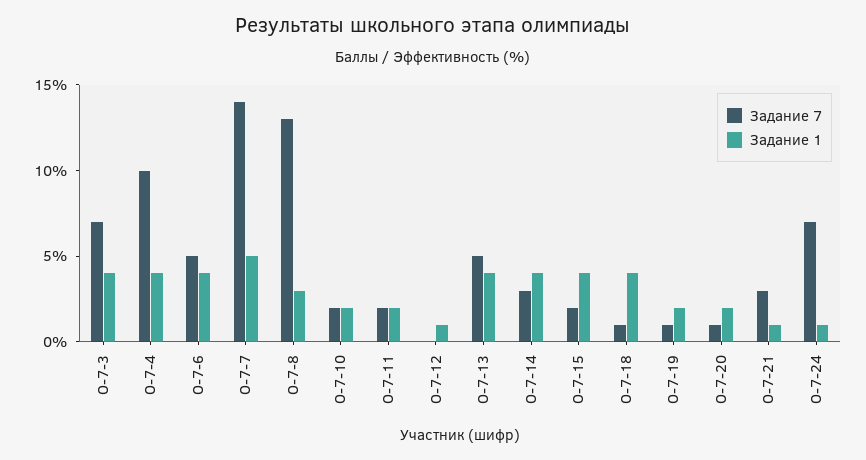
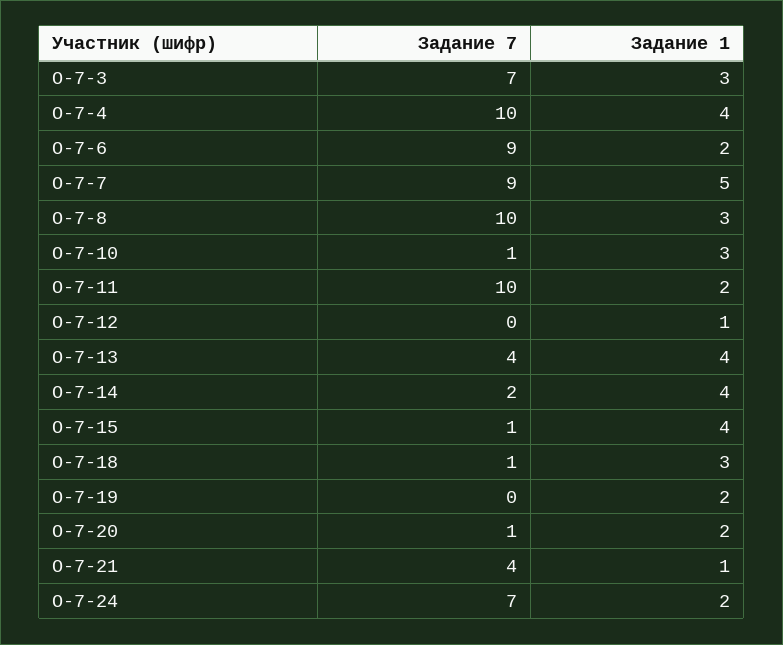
  {
    "Задание 7": {
      "О-7-3": 7,
      "О-7-4": 10,
-     "О-7-6": 5,
+     "О-7-6": 9,
-     "О-7-7": 14,
+     "О-7-7": 9,
-     "О-7-8": 13,
+     "О-7-8": 10,
-     "О-7-10": 2,
+     "О-7-10": 1,
-     "О-7-11": 2,
+     "О-7-11": 10,
      "О-7-12": 0,
-     "О-7-13": 5,
+     "О-7-13": 4,
-     "О-7-14": 3,
+     "О-7-14": 2,
-     "О-7-15": 2,
+     "О-7-15": 1,
      "О-7-18": 1,
-     "О-7-19": 1,
+     "О-7-19": 0,
      "О-7-20": 1,
-     "О-7-21": 3,
+     "О-7-21": 4,
      "О-7-24": 7
    },
    "Задание 1": {
-     "О-7-3": 4,
+     "О-7-3": 3,
      "О-7-4": 4,
-     "О-7-6": 4,
+     "О-7-6": 2,
      "О-7-7": 5,
      "О-7-8": 3,
-     "О-7-10": 2,
+     "О-7-10": 3,
      "О-7-11": 2,
      "О-7-12": 1,
      "О-7-13": 4,
      "О-7-14": 4,
      "О-7-15": 4,
-     "О-7-18": 4,
+     "О-7-18": 3,
      "О-7-19": 2,
      "О-7-20": 2,
      "О-7-21": 1,
-     "О-7-24": 1
+     "О-7-24": 2
    }
  }

